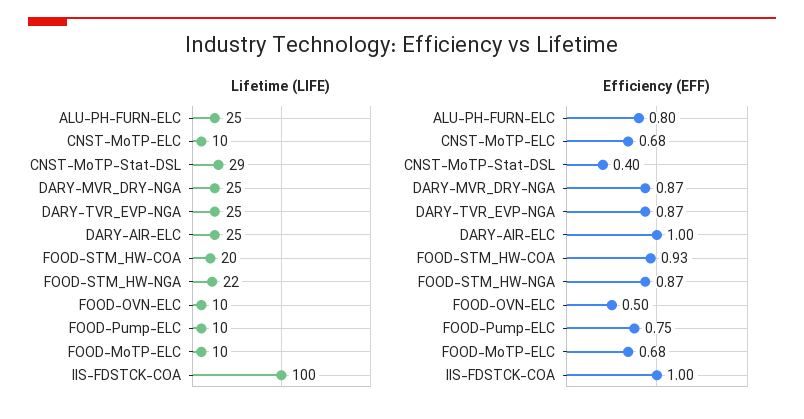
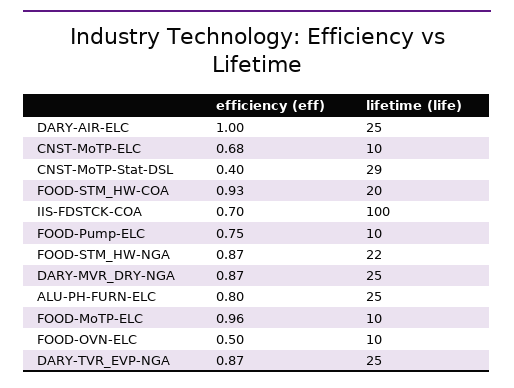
  {
    "Lifetime (LIFE)": {
      "ALU-PH-FURN-ELC": 25,
      "CNST-MoTP-ELC": 10,
      "CNST-MoTP-Stat-DSL": 29,
      "DARY-MVR_DRY-NGA": 25,
      "DARY-TVR_EVP-NGA": 25,
      "DARY-AIR-ELC": 25,
      "FOOD-STM_HW-COA": 20,
      "FOOD-STM_HW-NGA": 22,
      "FOOD-OVN-ELC": 10,
      "FOOD-Pump-ELC": 10,
      "FOOD-MoTP-ELC": 10,
      "IIS-FDSTCK-COA": 100
    },
    "Efficiency (EFF)": {
      "ALU-PH-FURN-ELC": 0.8,
      "CNST-MoTP-ELC": 0.68,
      "CNST-MoTP-Stat-DSL": 0.4,
      "DARY-MVR_DRY-NGA": 0.87,
      "DARY-TVR_EVP-NGA": 0.87,
      "DARY-AIR-ELC": 1,
      "FOOD-STM_HW-COA": 0.93,
      "FOOD-STM_HW-NGA": 0.87,
      "FOOD-OVN-ELC": 0.5,
      "FOOD-Pump-ELC": 0.75,
-     "FOOD-MoTP-ELC": 0.68,
+     "FOOD-MoTP-ELC": 0.96,
-     "IIS-FDSTCK-COA": 1
+     "IIS-FDSTCK-COA": 0.7
    }
  }

